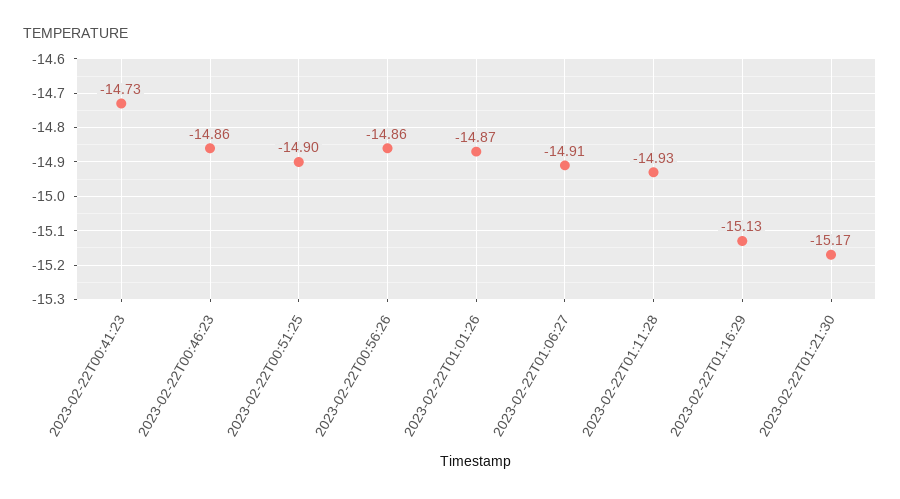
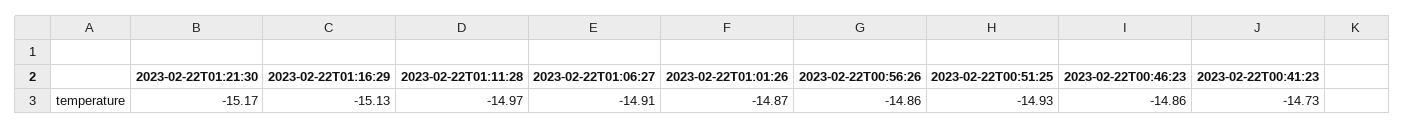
  {
    "2023-02-22T00:41:23": -14.73,
    "2023-02-22T00:46:23": -14.86,
-   "2023-02-22T00:51:25": -14.9,
+   "2023-02-22T00:51:25": -14.93,
    "2023-02-22T00:56:26": -14.86,
    "2023-02-22T01:01:26": -14.87,
    "2023-02-22T01:06:27": -14.91,
-   "2023-02-22T01:11:28": -14.93,
+   "2023-02-22T01:11:28": -14.97,
    "2023-02-22T01:16:29": -15.13,
    "2023-02-22T01:21:30": -15.17
  }

